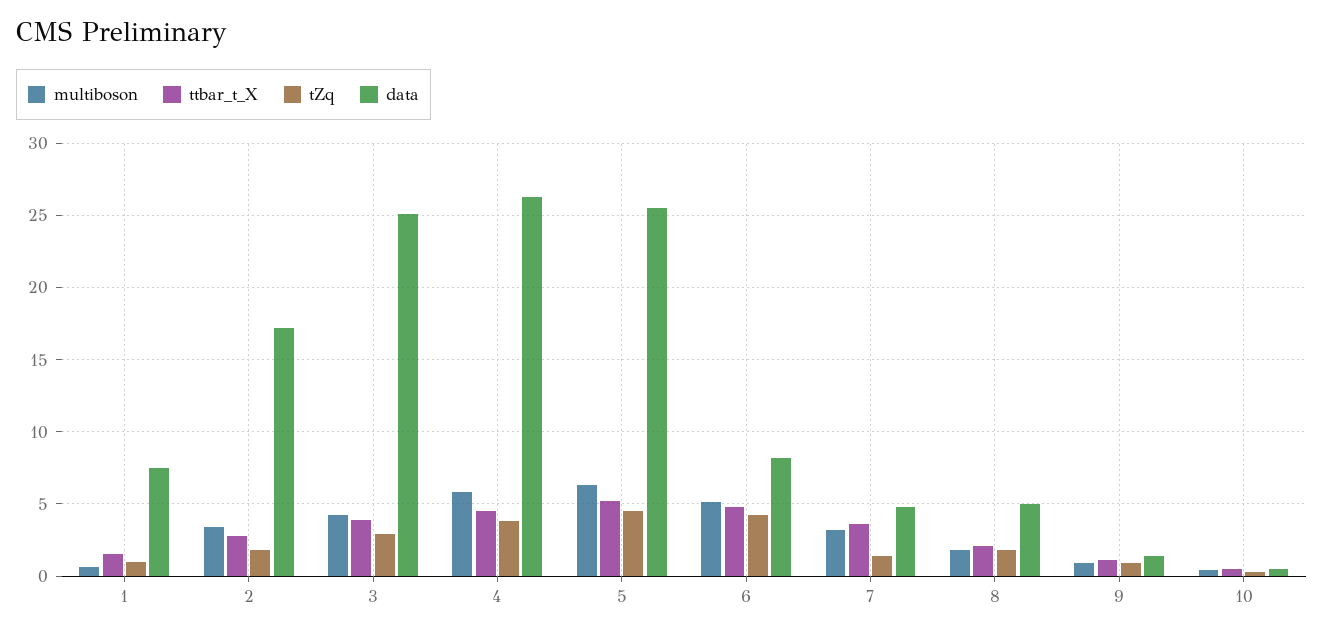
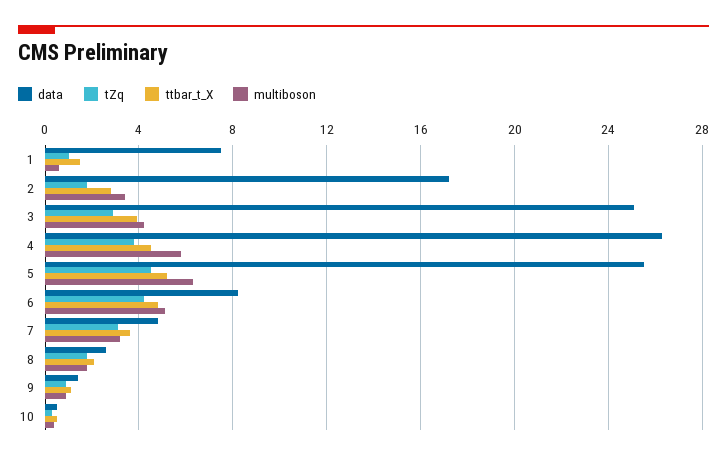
  {
    "multiboson": {
      "1": 0.5,
      "2": 3.5,
      "3": 4,
      "4": 6,
      "5": 6.5,
      "6": 5,
      "7": 3,
      "8": 2,
      "9": 1,
      "10": 0.5
    },
    "ttbar_t_X": {
      "1": 1.5,
      "2": 3,
      "3": 4,
      "4": 4.5,
      "5": 5,
      "6": 5,
      "7": 3.5,
      "8": 2,
      "9": 1,
      "10": 0.5
    },
    "tZq": {
      "1": 1,
      "2": 2,
      "3": 3,
      "4": 4,
      "5": 4.5,
      "6": 4,
-     "7": 1.5,
+     "7": 3,
      "8": 2,
      "9": 1,
      "10": 0.5
    },
    "data": {
      "1": 7.5,
      "2": 17,
      "3": 25,
      "4": 26.5,
      "5": 25.5,
      "6": 8,
      "7": 5,
-     "8": 5,
+     "8": 2.5,
      "9": 1.5,
      "10": 0.5
    }
  }

